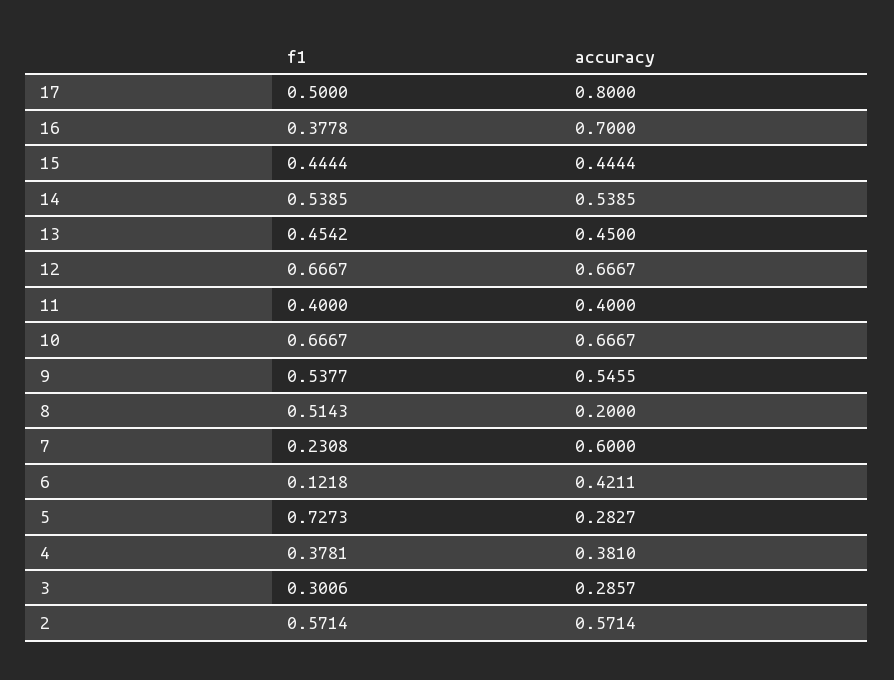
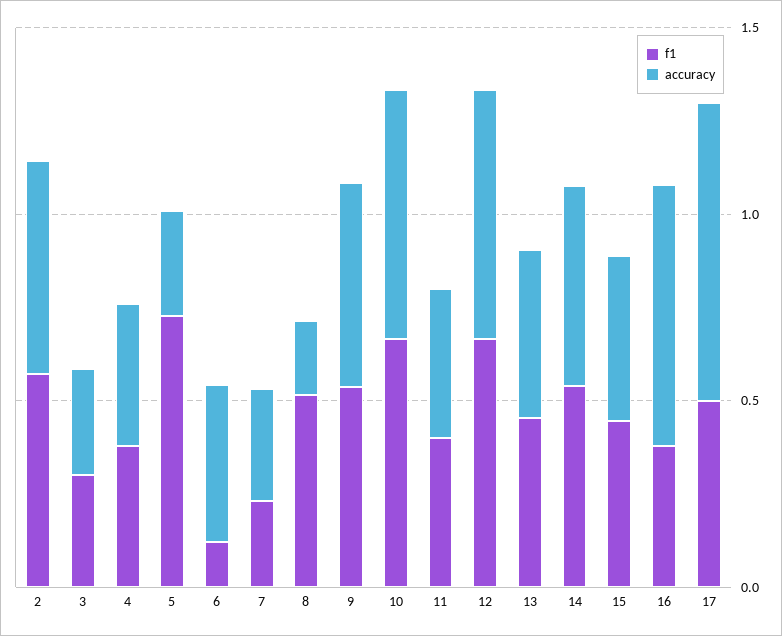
  {
    "f1": {
      "17": 0.5,
      "16": 0.3778,
      "15": 0.4444,
      "14": 0.5385,
      "13": 0.4542,
      "12": 0.6667,
      "11": 0.4,
      "10": 0.6667,
      "9": 0.5377,
      "8": 0.5143,
      "7": 0.2308,
      "6": 0.1218,
      "5": 0.7273,
      "4": 0.3781,
      "3": 0.3006,
      "2": 0.5714
    },
    "accuracy": {
      "17": 0.8,
      "16": 0.7,
      "15": 0.4444,
      "14": 0.5385,
      "13": 0.45,
      "12": 0.6667,
      "11": 0.4,
      "10": 0.6667,
      "9": 0.5455,
      "8": 0.2,
-     "7": 0.6,
+     "7": 0.3,
      "6": 0.4211,
      "5": 0.2827,
      "4": 0.381,
      "3": 0.2857,
      "2": 0.5714
    }
  }

